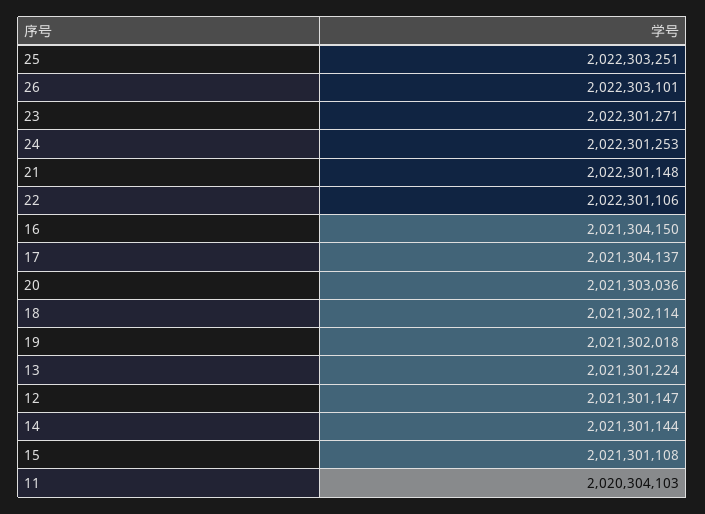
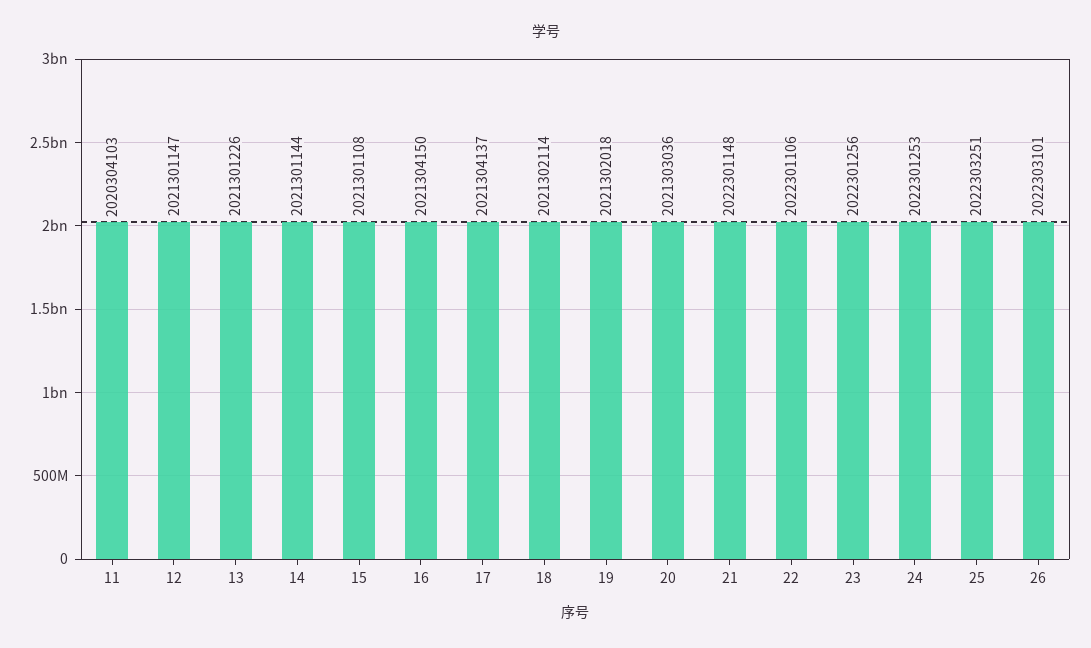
  {
    "25": 2022303251,
    "26": 2022303101,
-   "23": 2022301271,
+   "23": 2022301256,
    "24": 2022301253,
    "21": 2022301148,
    "22": 2022301106,
    "16": 2021304150,
    "17": 2021304137,
    "20": 2021303036,
    "18": 2021302114,
    "19": 2021302018,
-   "13": 2021301224,
+   "13": 2021301226,
    "12": 2021301147,
    "14": 2021301144,
    "15": 2021301108,
    "11": 2020304103
  }

